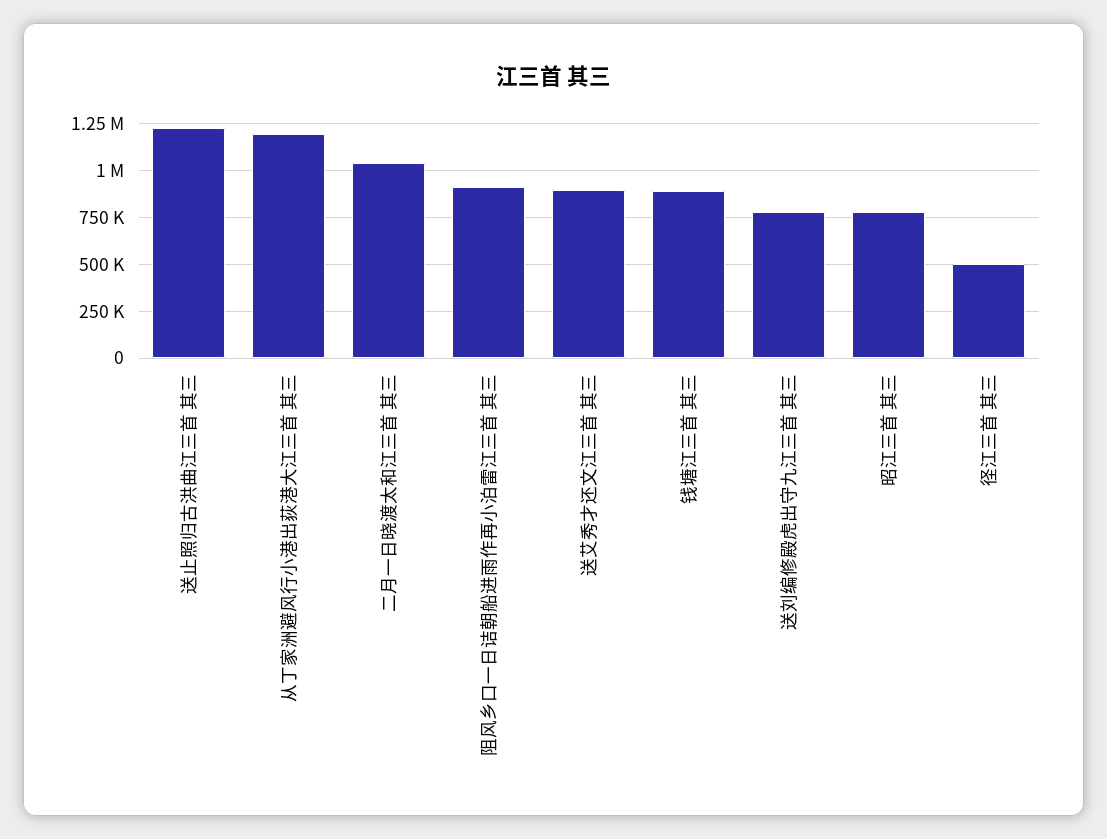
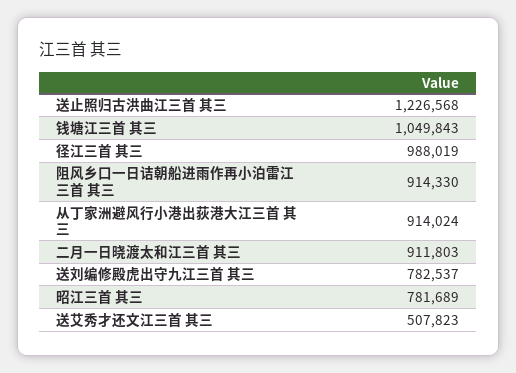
  {
    "送止照归古洪曲江三首 其三": 1226568,
-   "从丁家洲避风行小港出荻港大江三首 其三": 1200000,
+   "从丁家洲避风行小港出荻港大江三首 其三": 914024,
-   "二月一日晓渡太和江三首 其三": 1050000,
+   "二月一日晓渡太和江三首 其三": 911803,
    "阻风乡口一日诘朝船进雨作再小泊雷江三首 其三": 914330,
-   "送艾秀才还文江三首 其三": 900000,
+   "送艾秀才还文江三首 其三": 507823,
-   "钱塘江三首 其三": 900000,
+   "钱塘江三首 其三": 1049843,
    "送刘编修殿虎出守九江三首 其三": 782537,
    "昭江三首 其三": 781689,
-   "径江三首 其三": 500000
+   "径江三首 其三": 988019
  }

